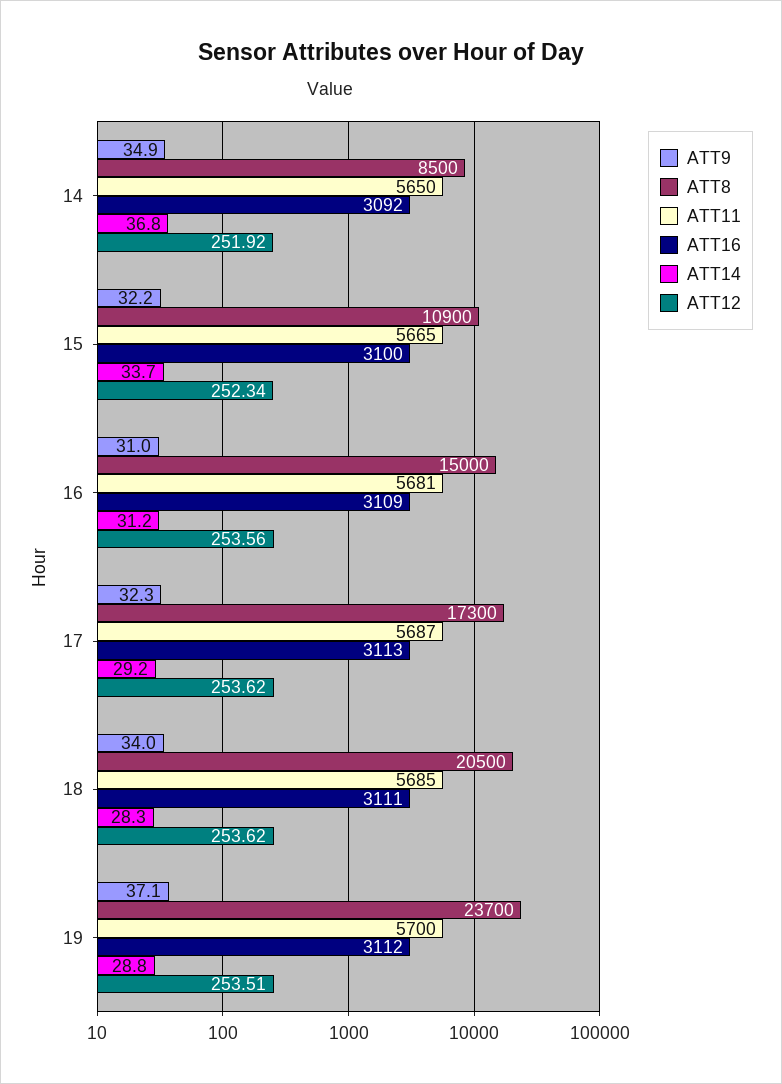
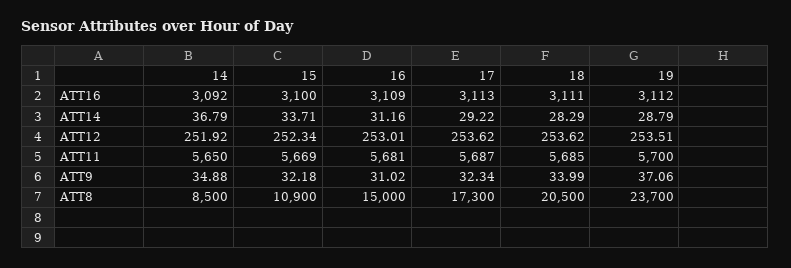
  {
    "ATT9": {
      "14": 34.88,
      "15": 32.18,
      "16": 31.02,
      "17": 32.34,
      "18": 33.99,
      "19": 37.06
    },
    "ATT8": {
      "14": 8500,
      "15": 10900,
      "16": 15000,
      "17": 17300,
      "18": 20500,
      "19": 23700
    },
    "ATT11": {
      "14": 5650,
-     "15": 5665,
+     "15": 5669,
      "16": 5681,
      "17": 5687,
      "18": 5685,
      "19": 5700
    },
    "ATT16": {
      "14": 3092,
      "15": 3100,
      "16": 3109,
      "17": 3113,
      "18": 3111,
      "19": 3112
    },
    "ATT14": {
      "14": 36.79,
      "15": 33.71,
      "16": 31.16,
      "17": 29.22,
      "18": 28.29,
      "19": 28.79
    },
    "ATT12": {
      "14": 251.92,
      "15": 252.34,
-     "16": 253.56,
+     "16": 253.01,
      "17": 253.62,
      "18": 253.62,
      "19": 253.51
    }
  }

